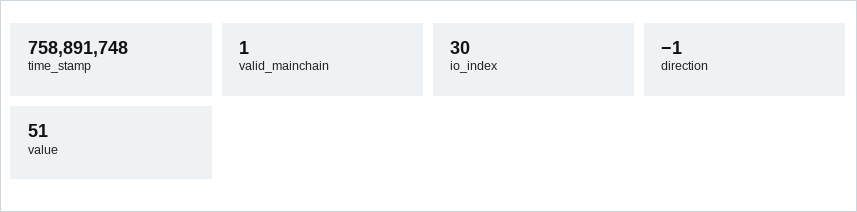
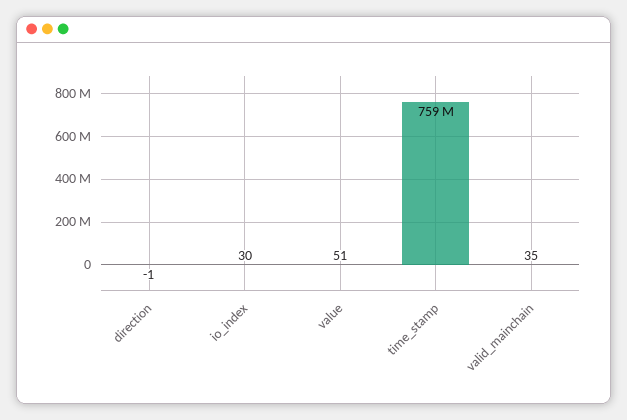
  {
    "time_stamp": 758891748,
-   "valid_mainchain": 1,
+   "valid_mainchain": 35,
    "io_index": 30,
    "direction": -1,
    "value": 51
  }

